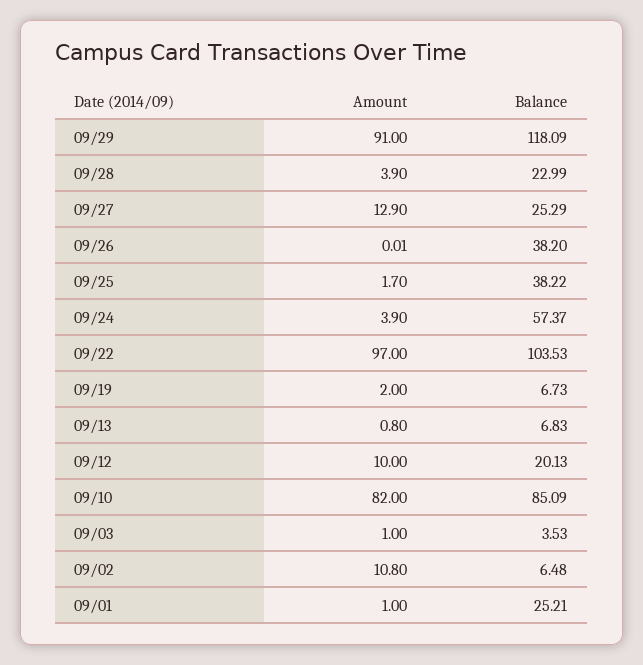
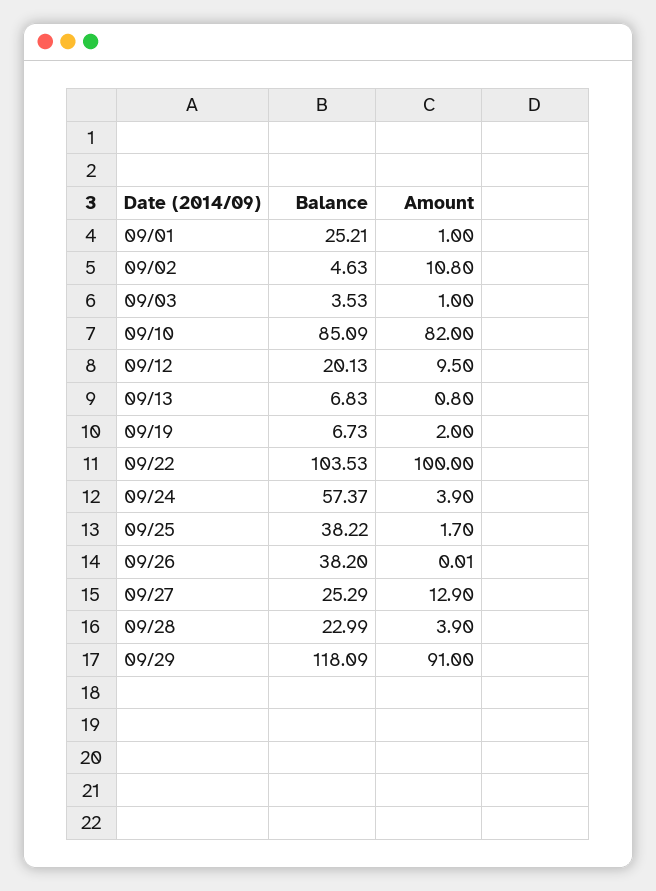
  {
    "Amount": {
      "09/29": 91,
      "09/28": 3.9,
      "09/27": 12.9,
      "09/26": 0.01,
      "09/25": 1.7,
      "09/24": 3.9,
-     "09/22": 97,
+     "09/22": 100,
      "09/19": 2,
      "09/13": 0.8,
-     "09/12": 10,
+     "09/12": 9.5,
      "09/10": 82,
      "09/03": 1,
      "09/02": 10.8,
      "09/01": 1
    },
    "Balance": {
      "09/29": 118.09,
      "09/28": 22.99,
      "09/27": 25.29,
      "09/26": 38.2,
      "09/25": 38.22,
      "09/24": 57.37,
      "09/22": 103.53,
      "09/19": 6.73,
      "09/13": 6.83,
      "09/12": 20.13,
      "09/10": 85.09,
      "09/03": 3.53,
-     "09/02": 6.48,
+     "09/02": 4.63,
      "09/01": 25.21
    }
  }

